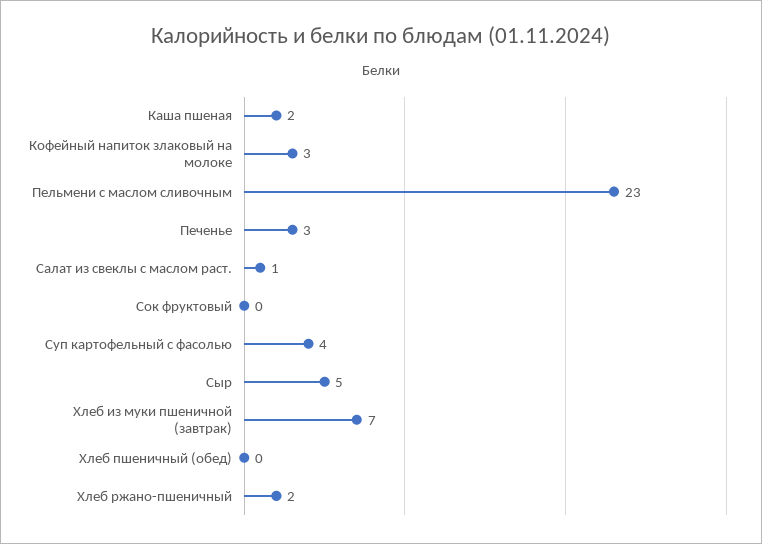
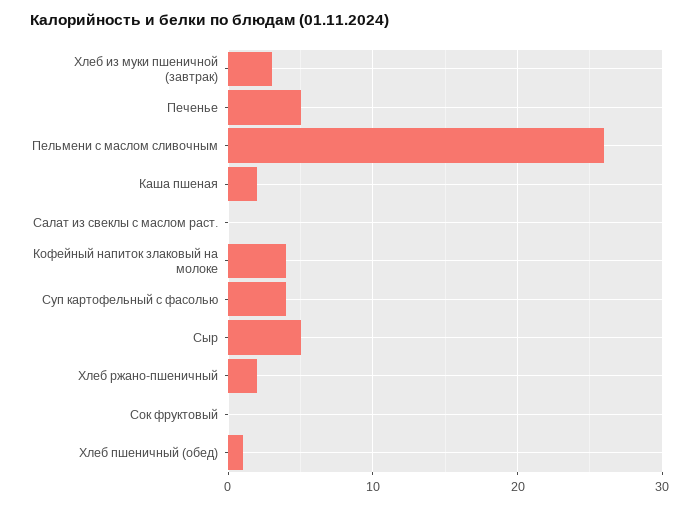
  {
    "Каша пшеная": 2,
-   "Кофейный напиток злаковый на молоке": 3,
+   "Кофейный напиток злаковый на молоке": 4,
-   "Пельмени с маслом сливочным": 23,
+   "Пельмени с маслом сливочным": 26,
-   "Печенье": 3,
+   "Печенье": 5,
-   "Салат из свеклы с маслом раст.": 1,
+   "Салат из свеклы с маслом раст.": 0,
    "Сок фруктовый": 0,
    "Суп картофельный с фасолью": 4,
    "Сыр": 5,
-   "Хлеб из муки пшеничной (завтрак)": 7,
+   "Хлеб из муки пшеничной (завтрак)": 3,
-   "Хлеб пшеничный (обед)": 0,
+   "Хлеб пшеничный (обед)": 1,
    "Хлеб ржано-пшеничный": 2
  }

